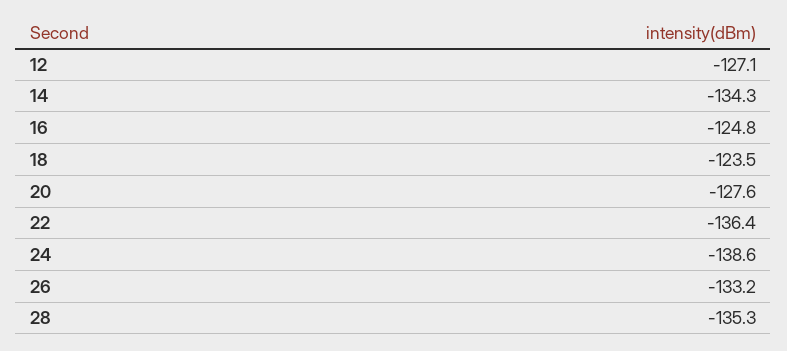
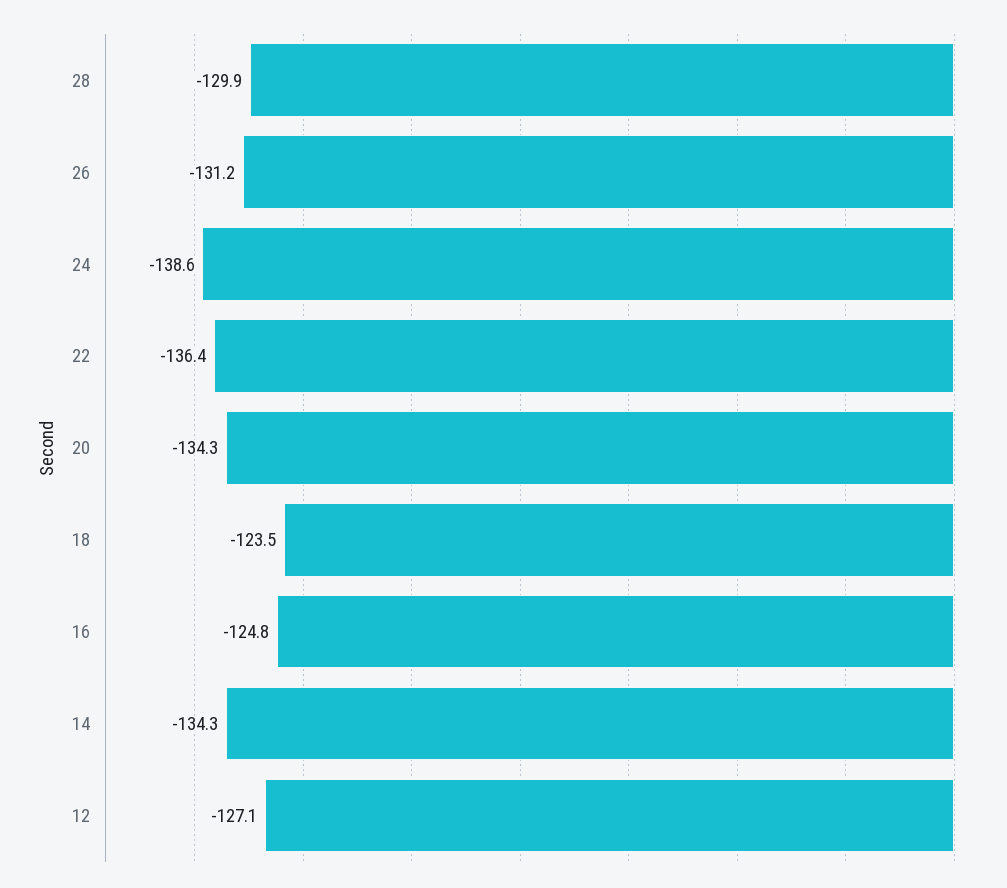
  {
    "12": -127.1,
    "14": -134.3,
    "16": -124.8,
    "18": -123.5,
-   "20": -127.6,
+   "20": -134.3,
    "22": -136.4,
    "24": -138.6,
-   "26": -133.2,
+   "26": -131.2,
-   "28": -135.3
+   "28": -129.9
  }

